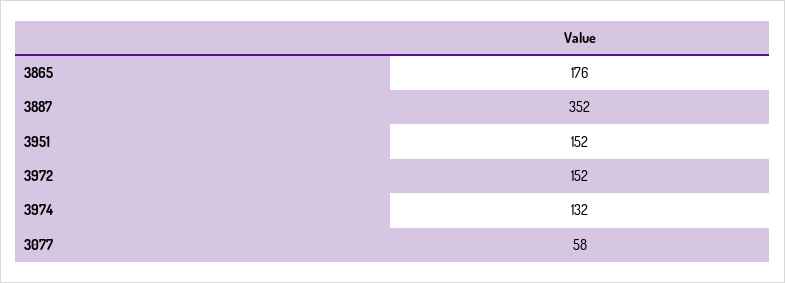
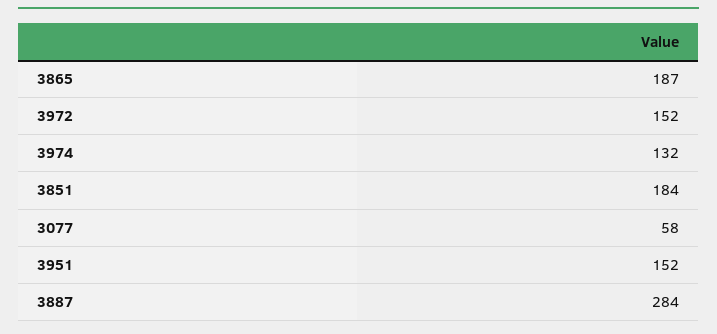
  {
-   "3865": 176,
+   "3865": 187,
-   "3887": 352,
+   "3887": 284,
    "3951": 152,
    "3972": 152,
    "3974": 132,
-   "3077": 58
+   "3077": 58,
+   "3851": 184
  }

